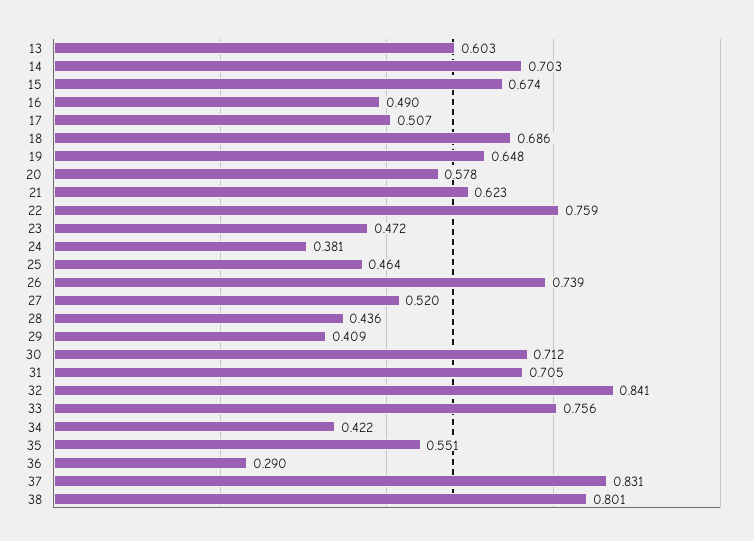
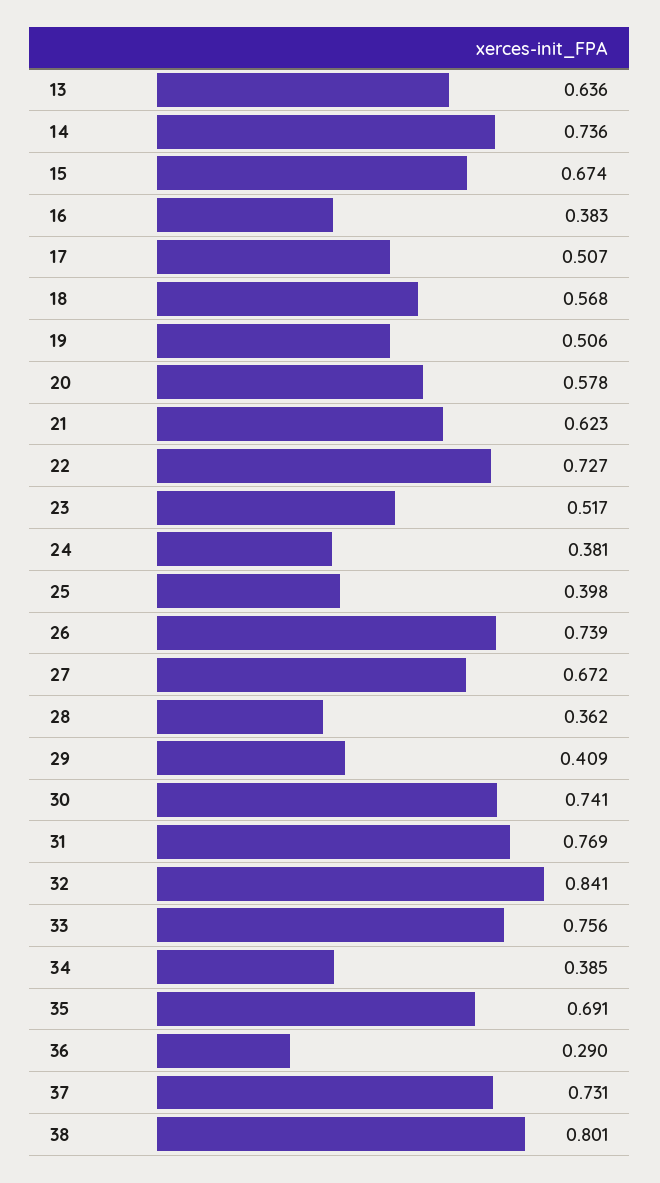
  {
-   "13": 0.603,
+   "13": 0.636,
-   "14": 0.703,
+   "14": 0.736,
    "15": 0.674,
-   "16": 0.49,
+   "16": 0.383,
    "17": 0.507,
-   "18": 0.686,
+   "18": 0.568,
-   "19": 0.648,
+   "19": 0.506,
    "20": 0.578,
    "21": 0.623,
-   "22": 0.759,
+   "22": 0.727,
-   "23": 0.472,
+   "23": 0.517,
    "24": 0.381,
-   "25": 0.464,
+   "25": 0.398,
    "26": 0.739,
-   "27": 0.52,
+   "27": 0.672,
-   "28": 0.436,
+   "28": 0.362,
    "29": 0.409,
-   "30": 0.712,
+   "30": 0.741,
-   "31": 0.705,
+   "31": 0.769,
    "32": 0.841,
    "33": 0.756,
-   "34": 0.422,
+   "34": 0.385,
-   "35": 0.551,
+   "35": 0.691,
    "36": 0.29,
-   "37": 0.831,
+   "37": 0.731,
    "38": 0.801
  }

